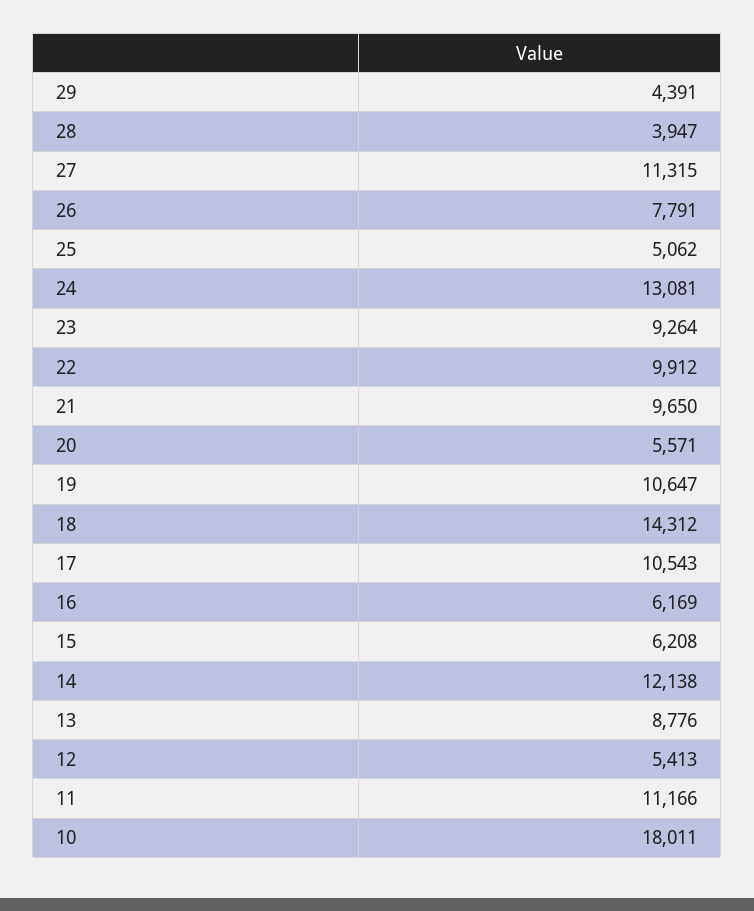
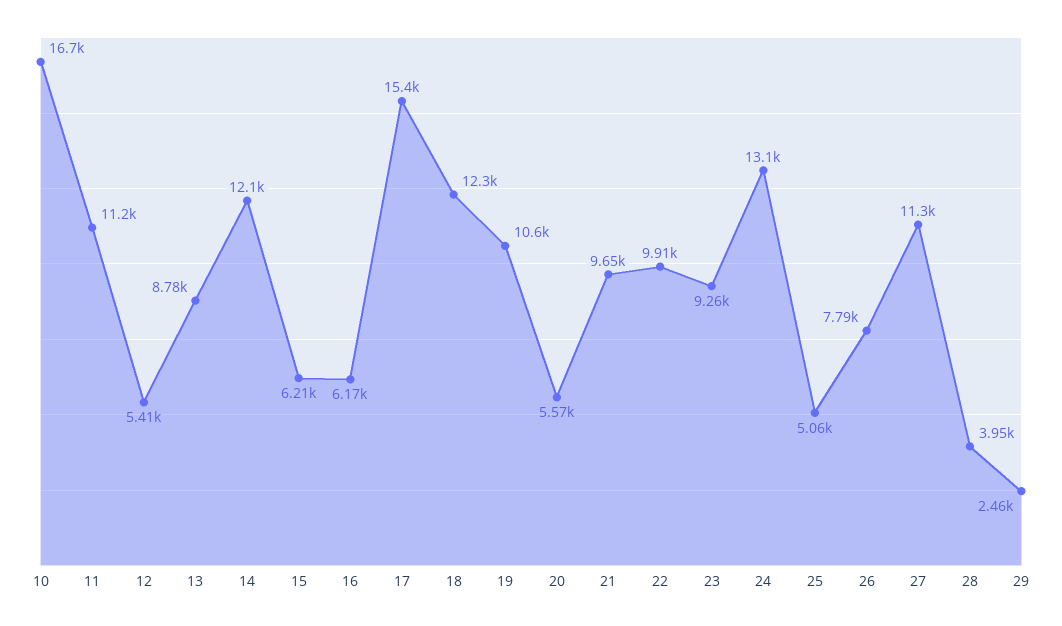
  {
-   "29": 4391,
+   "29": 2460,
    "28": 3947,
    "27": 11315,
    "26": 7791,
    "25": 5062,
    "24": 13081,
    "23": 9264,
    "22": 9912,
    "21": 9650,
    "20": 5571,
    "19": 10647,
-   "18": 14312,
+   "18": 12300,
-   "17": 10543,
+   "17": 15400,
    "16": 6169,
    "15": 6208,
    "14": 12138,
    "13": 8776,
    "12": 5413,
    "11": 11166,
-   "10": 18011
+   "10": 16700
  }

